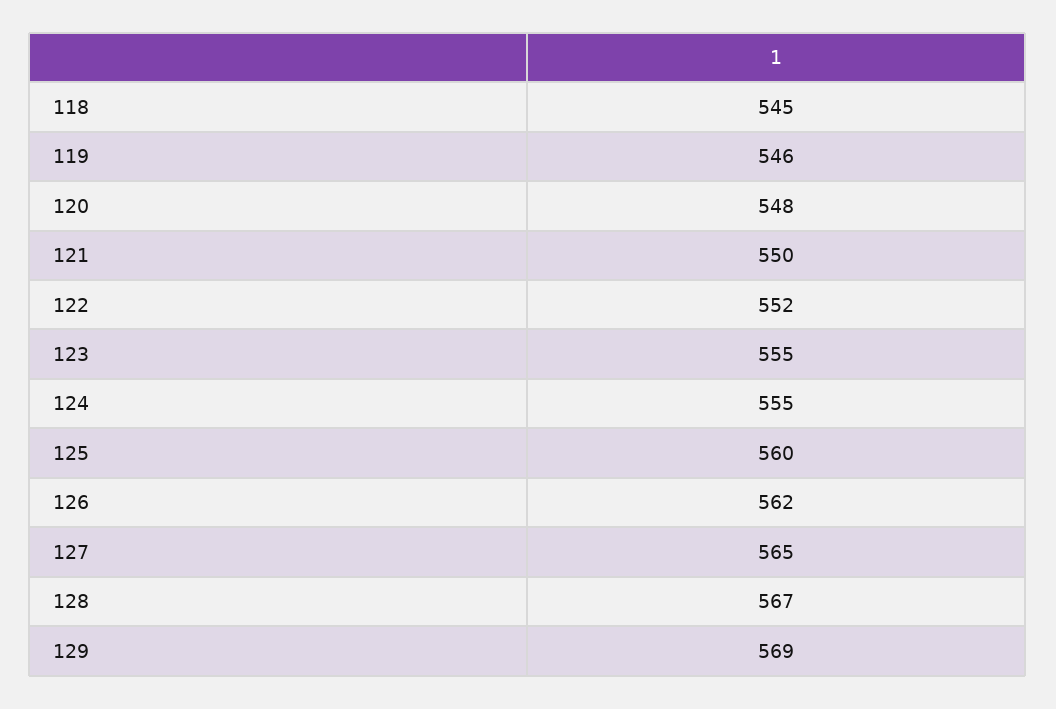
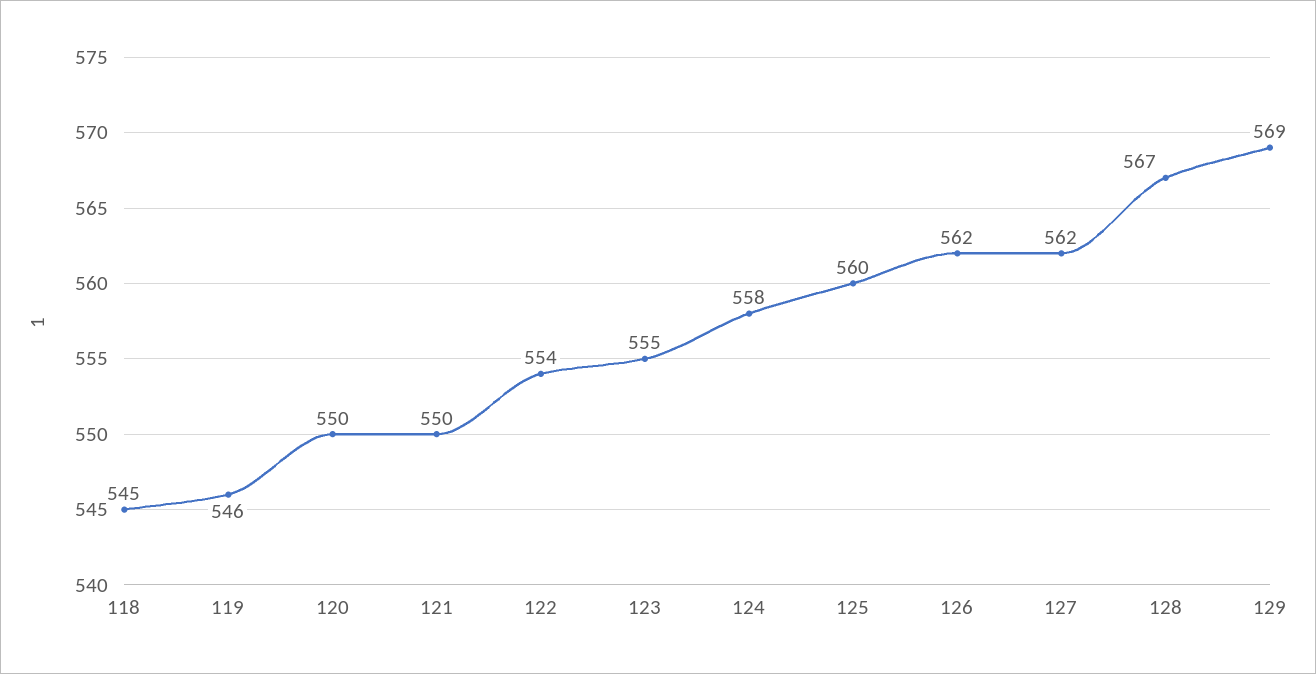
  {
    "118": 545,
    "119": 546,
-   "120": 548,
+   "120": 550,
    "121": 550,
-   "122": 552,
+   "122": 554,
    "123": 555,
-   "124": 555,
+   "124": 558,
    "125": 560,
    "126": 562,
-   "127": 565,
+   "127": 562,
    "128": 567,
    "129": 569
  }

